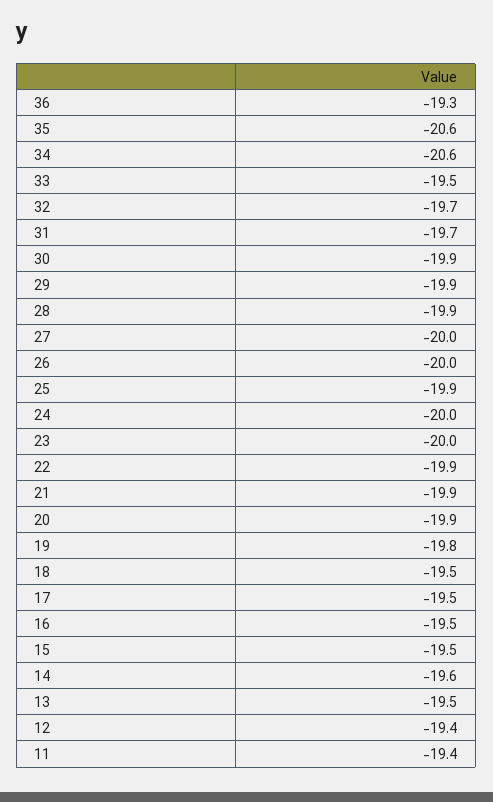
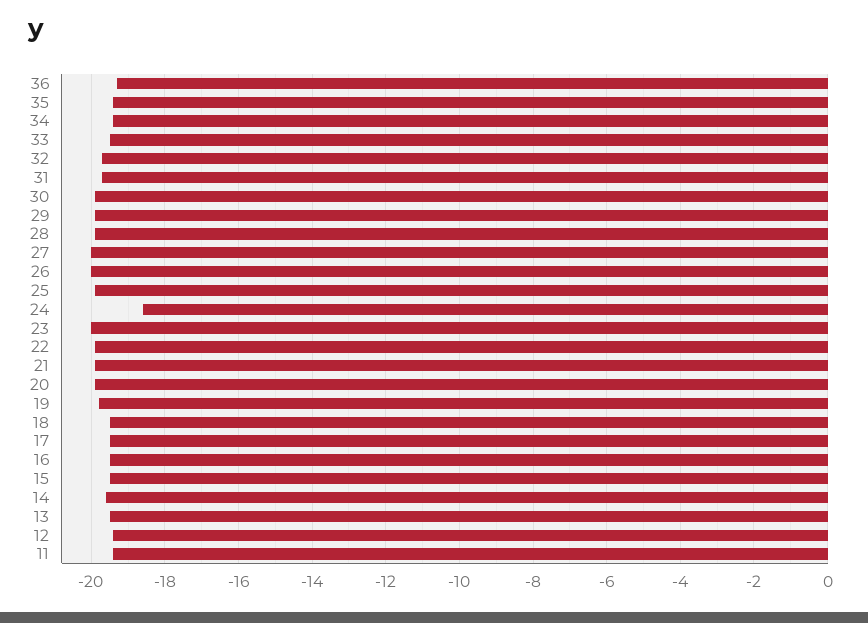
  {
    "36": -19.3,
-   "35": -20.6,
+   "35": -19.5,
-   "34": -20.6,
+   "34": -19.5,
    "33": -19.5,
    "32": -19.7,
    "31": -19.7,
    "30": -19.9,
    "29": -19.9,
    "28": -19.9,
    "27": -20,
    "26": -20,
    "25": -19.9,
-   "24": -20,
+   "24": -18.5,
    "23": -20,
    "22": -19.9,
    "21": -19.9,
    "20": -19.9,
    "19": -19.8,
    "18": -19.5,
    "17": -19.5,
    "16": -19.5,
    "15": -19.5,
    "14": -19.6,
    "13": -19.5,
    "12": -19.4,
    "11": -19.4
  }

